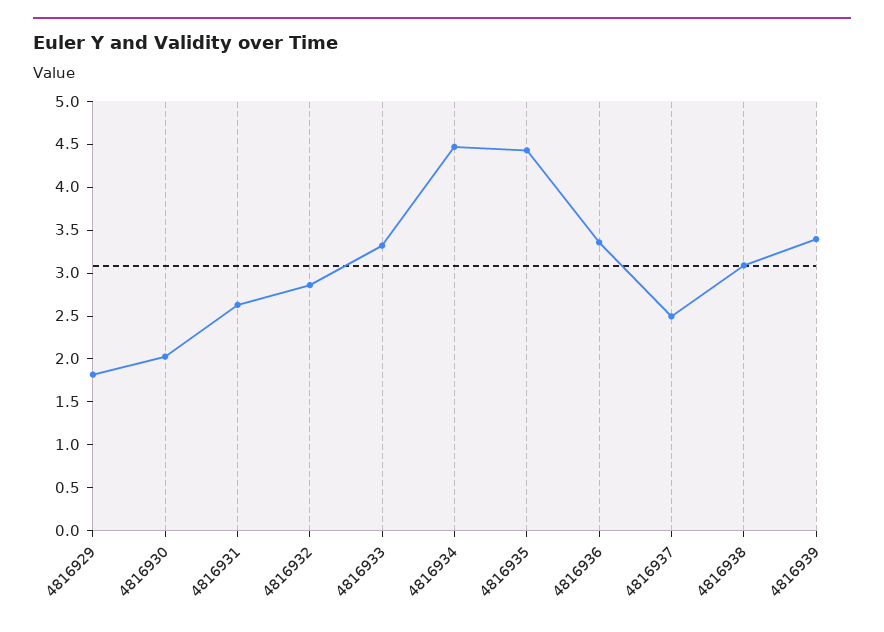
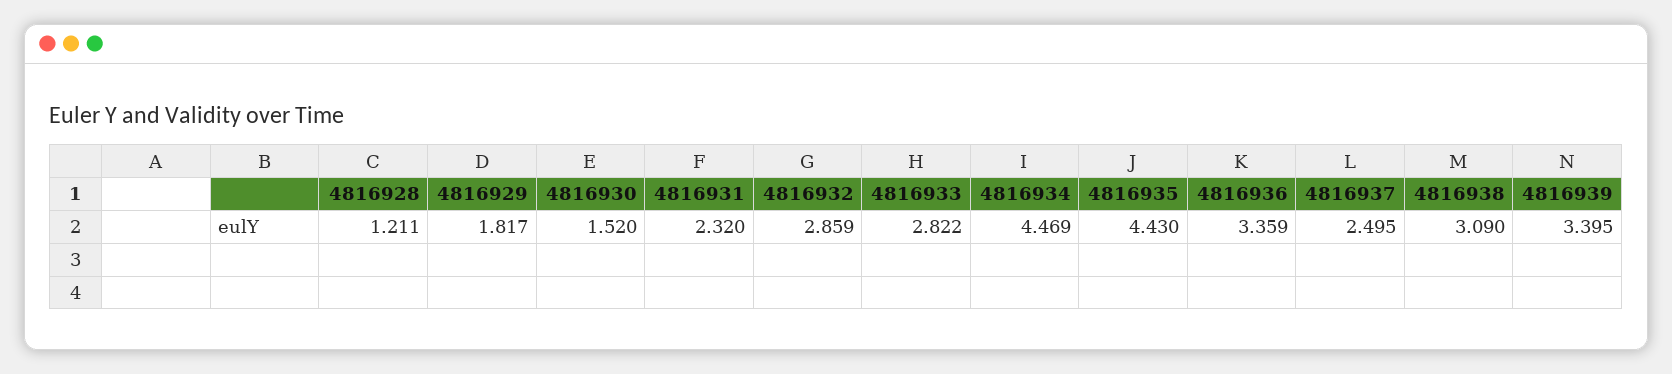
  {
    "4816929": 1.817,
-   "4816930": 2,
+   "4816930": 1.52,
-   "4816931": 2.6,
+   "4816931": 2.32,
    "4816932": 2.859,
-   "4816933": 3.3,
+   "4816933": 2.822,
    "4816934": 4.469,
    "4816935": 4.43,
    "4816936": 3.359,
    "4816937": 2.495,
    "4816938": 3.09,
-   "4816939": 3.395
+   "4816939": 3.395,
+   "4816928": 1.211
  }

